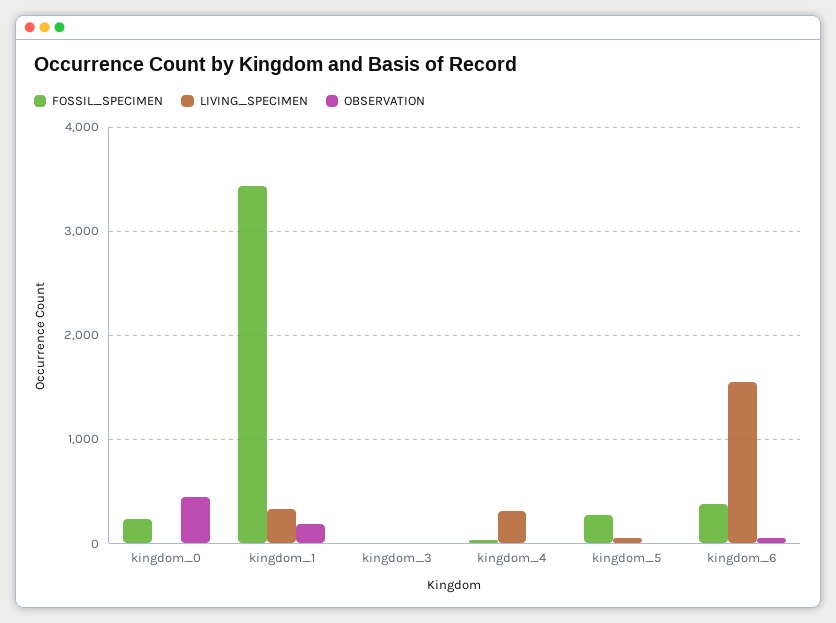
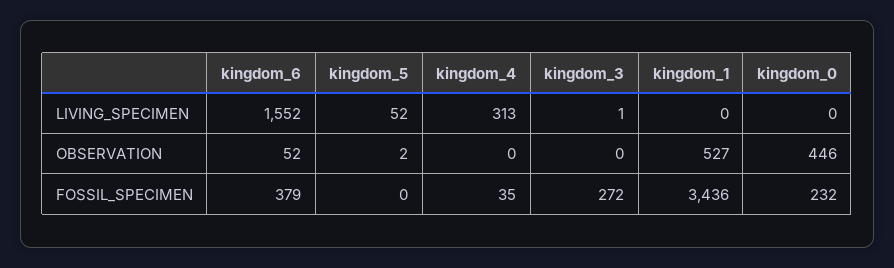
  {
    "FOSSIL_SPECIMEN": {
      "kingdom_0": 232,
      "kingdom_1": 3436,
-     "kingdom_3": 0,
+     "kingdom_3": 272,
      "kingdom_4": 35,
-     "kingdom_5": 300,
+     "kingdom_5": 0,
      "kingdom_6": 379
    },
    "LIVING_SPECIMEN": {
      "kingdom_0": 0,
-     "kingdom_1": 300,
+     "kingdom_1": 0,
      "kingdom_3": 1,
      "kingdom_4": 313,
      "kingdom_5": 52,
      "kingdom_6": 1552
    },
    "OBSERVATION": {
      "kingdom_0": 446,
-     "kingdom_1": 200,
+     "kingdom_1": 527,
      "kingdom_3": 0,
      "kingdom_4": 0,
      "kingdom_5": 2,
      "kingdom_6": 52
    }
  }

